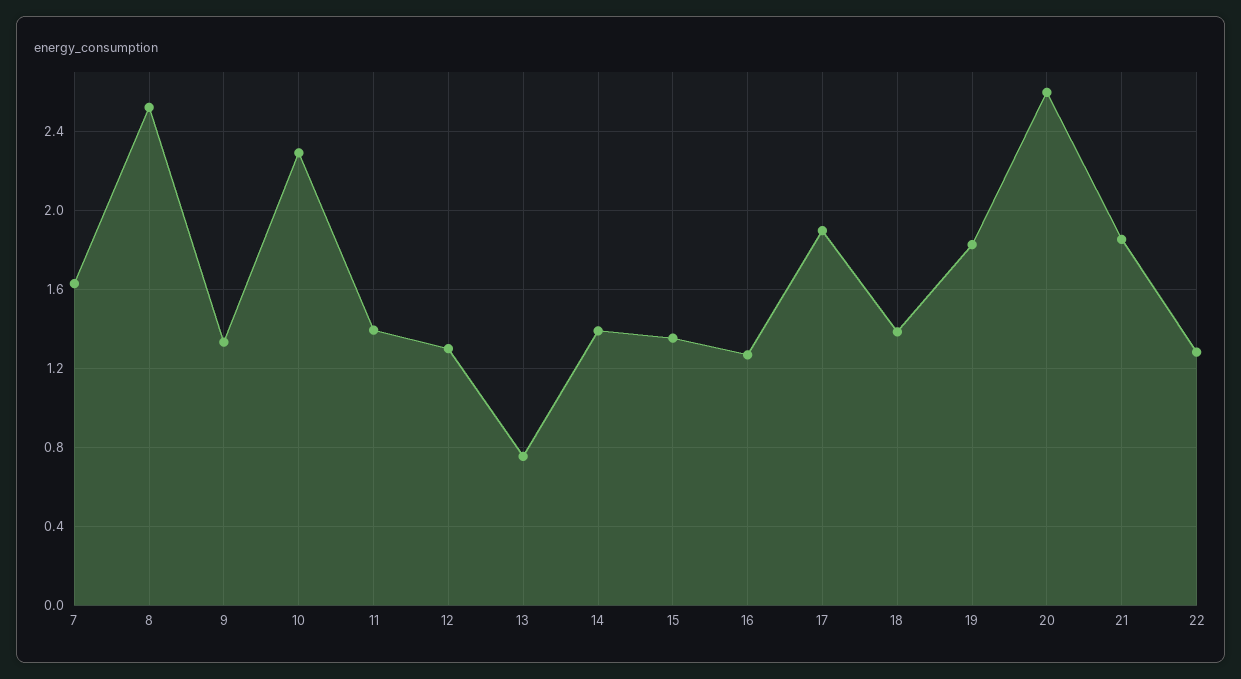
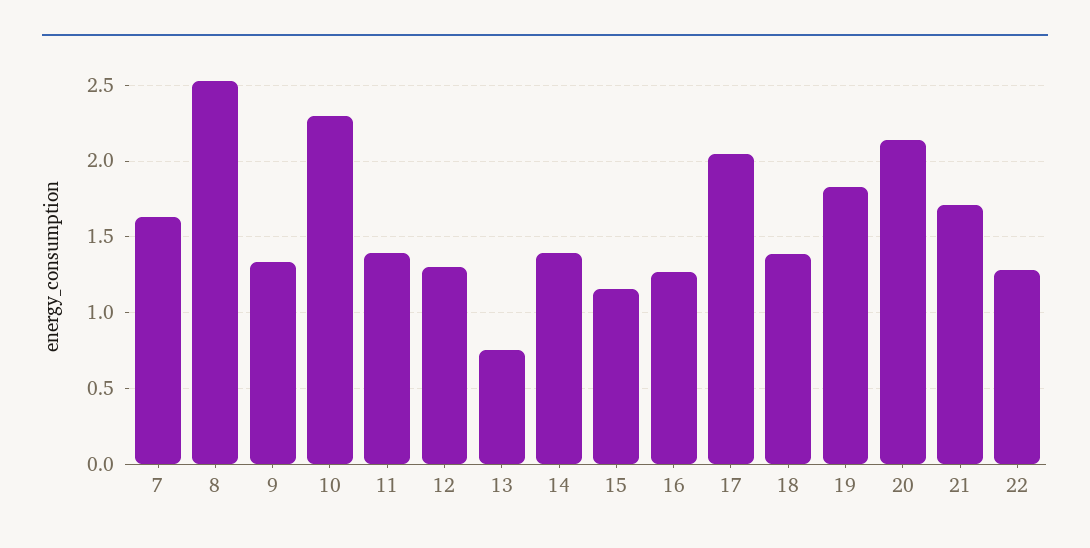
  {
    "7": 1.65,
    "8": 2.55,
    "9": 1.35,
    "10": 2.3,
    "11": 1.4,
    "12": 1.3,
    "13": 0.75,
    "14": 1.4,
-   "15": 1.35,
+   "15": 1.15,
    "16": 1.25,
-   "17": 1.9,
+   "17": 2.05,
    "18": 1.4,
    "19": 1.85,
-   "20": 2.6,
+   "20": 2.15,
-   "21": 1.85,
+   "21": 1.7,
    "22": 1.3
  }

